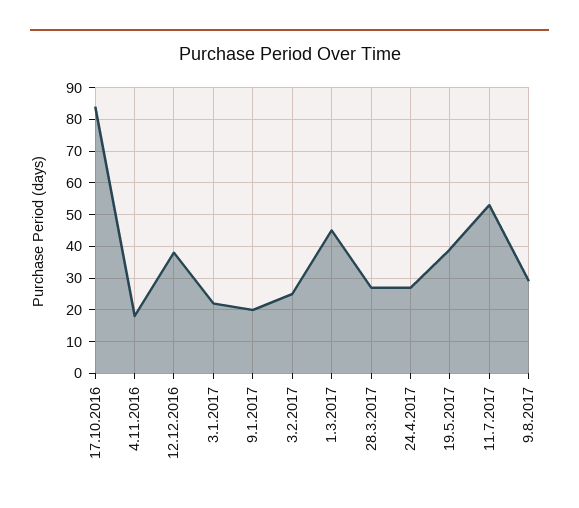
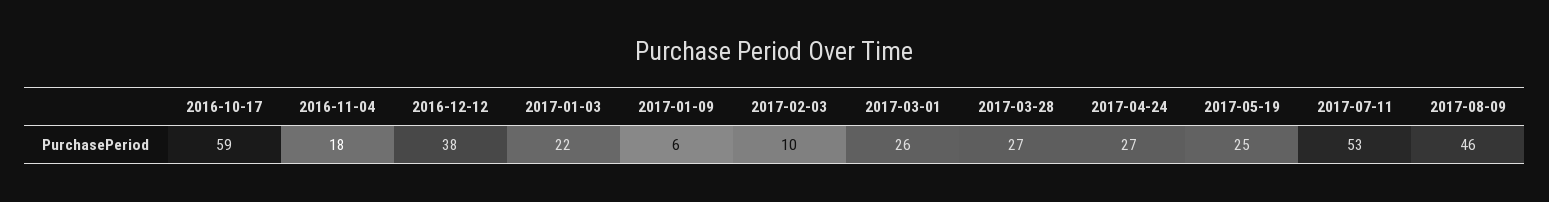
  {
-   "17.10.2016": 85,
+   "17.10.2016": 59,
    "4.11.2016": 18,
    "12.12.2016": 38,
    "3.1.2017": 22,
-   "9.1.2017": 20,
+   "9.1.2017": 6,
-   "3.2.2017": 25,
+   "3.2.2017": 10,
-   "1.3.2017": 45,
+   "1.3.2017": 26,
    "28.3.2017": 27,
    "24.4.2017": 27,
-   "19.5.2017": 40,
+   "19.5.2017": 25,
    "11.7.2017": 53,
-   "9.8.2017": 30
+   "9.8.2017": 46
  }

